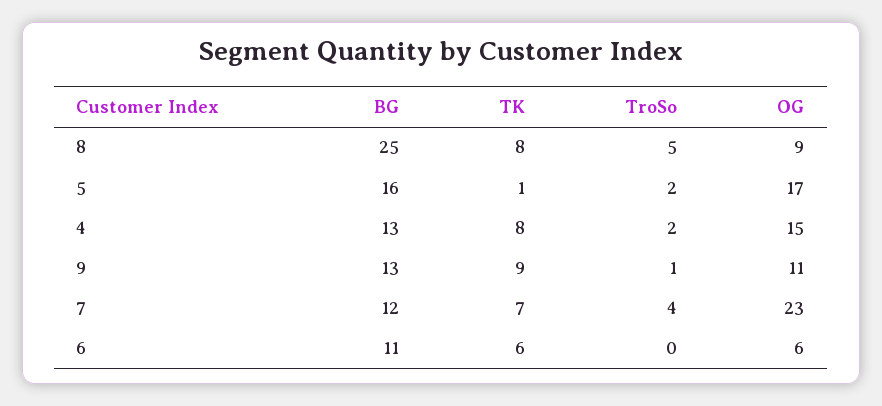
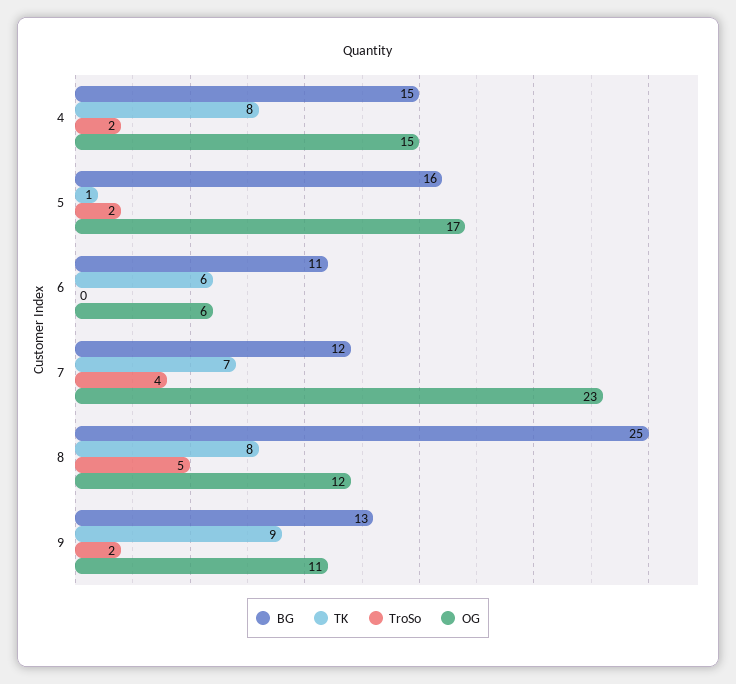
  {
    "BG": {
      "8": 25,
      "5": 16,
-     "4": 13,
+     "4": 15,
      "9": 13,
      "7": 12,
      "6": 11
    },
    "TK": {
      "8": 8,
      "5": 1,
      "4": 8,
      "9": 9,
      "7": 7,
      "6": 6
    },
    "TroSo": {
      "8": 5,
      "5": 2,
      "4": 2,
-     "9": 1,
+     "9": 2,
      "7": 4,
      "6": 0
    },
    "OG": {
-     "8": 9,
+     "8": 12,
      "5": 17,
      "4": 15,
      "9": 11,
      "7": 23,
      "6": 6
    }
  }

